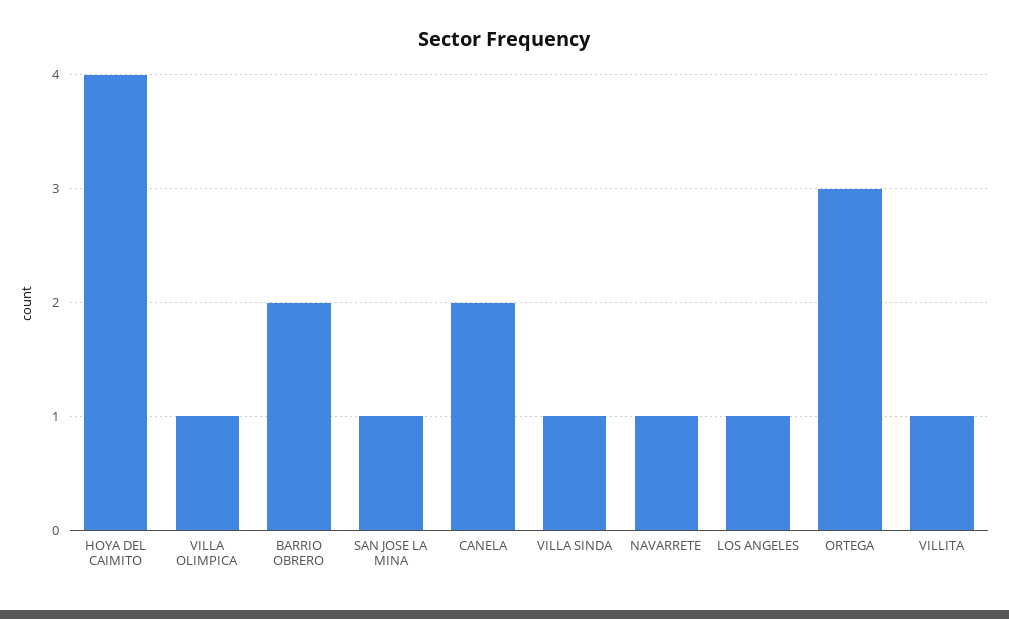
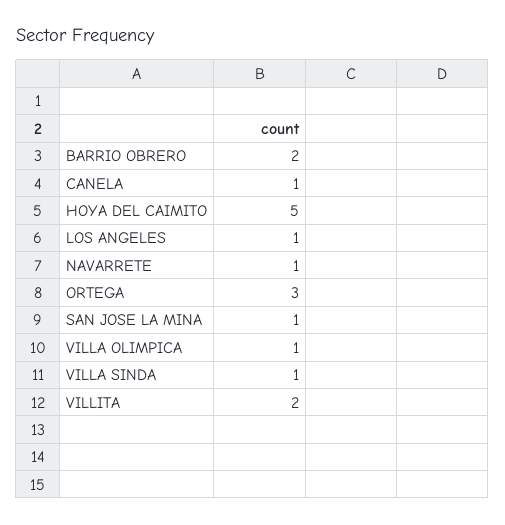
  {
-   "HOYA DEL CAIMITO": 4,
+   "HOYA DEL CAIMITO": 5,
    "VILLA OLIMPICA": 1,
    "BARRIO OBRERO": 2,
    "SAN JOSE LA MINA": 1,
-   "CANELA": 2,
+   "CANELA": 1,
    "VILLA SINDA": 1,
    "NAVARRETE": 1,
    "LOS ANGELES": 1,
    "ORTEGA": 3,
-   "VILLITA": 1
+   "VILLITA": 2
  }

